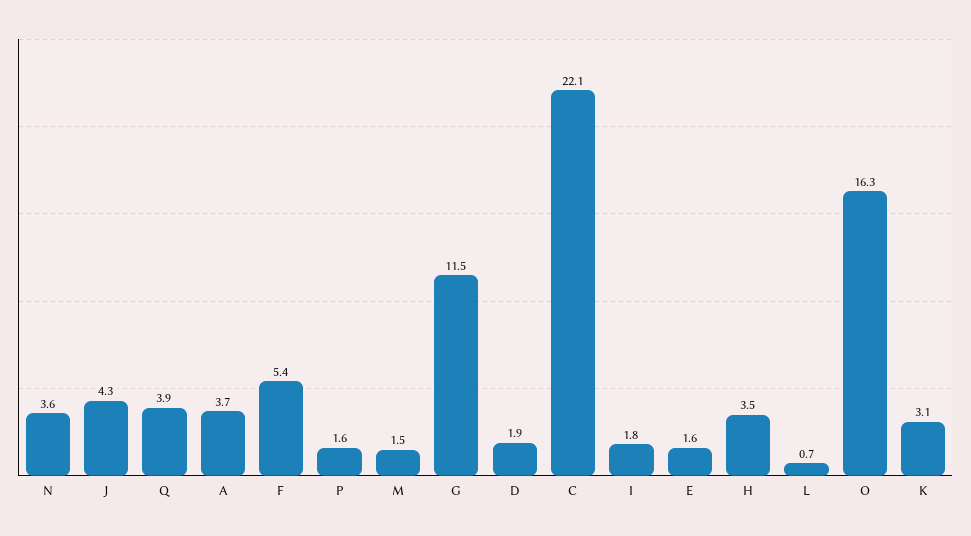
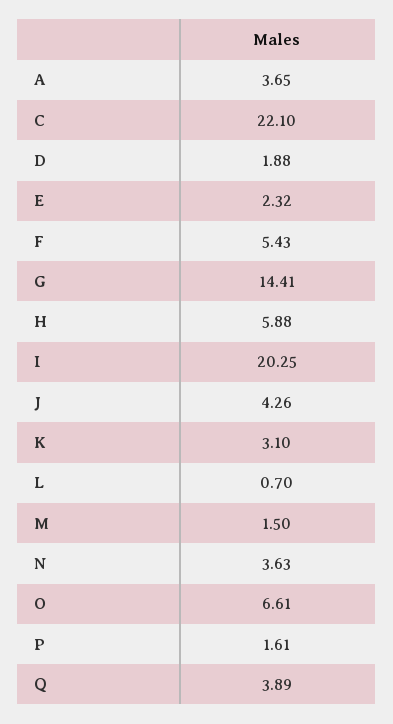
  {
    "N": 3.63,
    "J": 4.26,
    "Q": 3.89,
    "A": 3.65,
    "F": 5.43,
    "P": 1.61,
    "M": 1.5,
-   "G": 11.5,
+   "G": 14.41,
    "D": 1.88,
    "C": 22.1,
-   "I": 1.8,
+   "I": 20.25,
-   "E": 1.6,
+   "E": 2.32,
-   "H": 3.5,
+   "H": 5.88,
    "L": 0.7,
-   "O": 16.3,
+   "O": 6.61,
    "K": 3.1
  }

